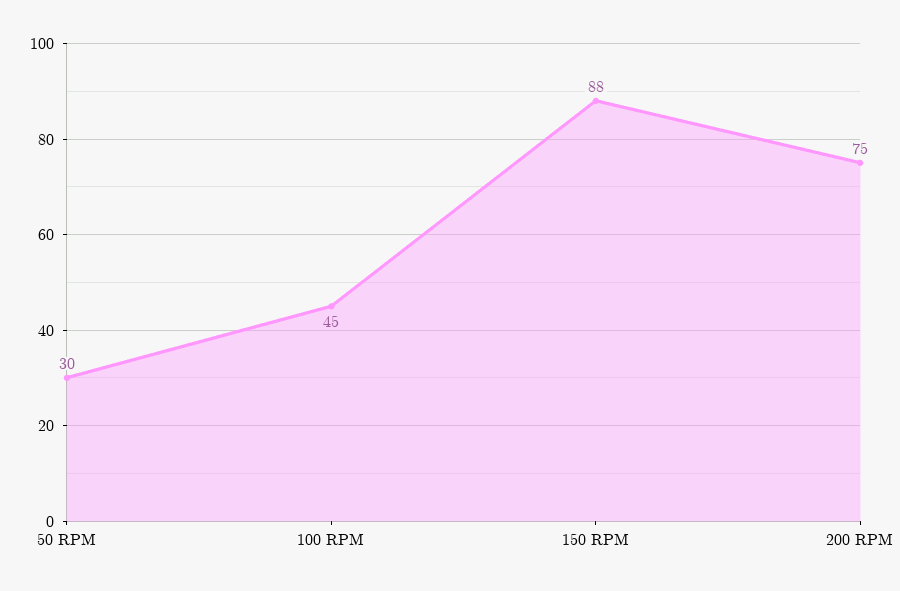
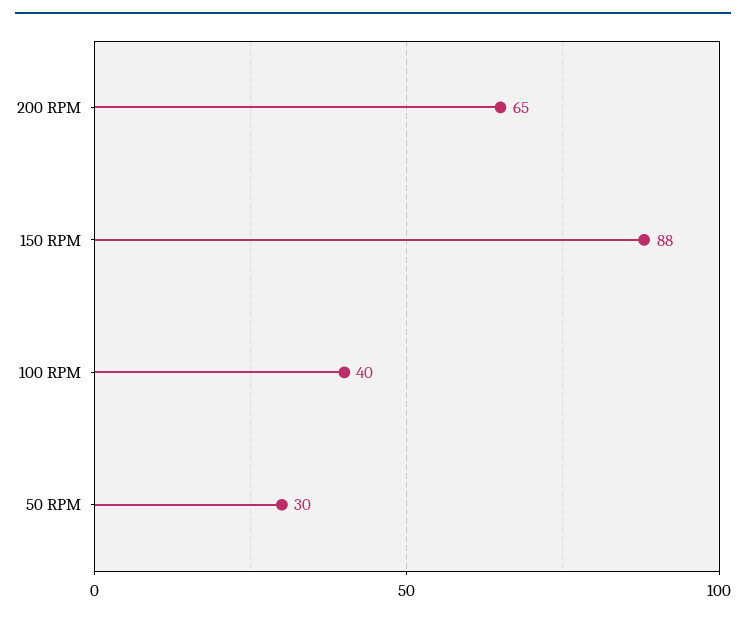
  {
    "50 RPM": 30,
-   "100 RPM": 45,
+   "100 RPM": 40,
    "150 RPM": 88,
-   "200 RPM": 75
+   "200 RPM": 65
  }

